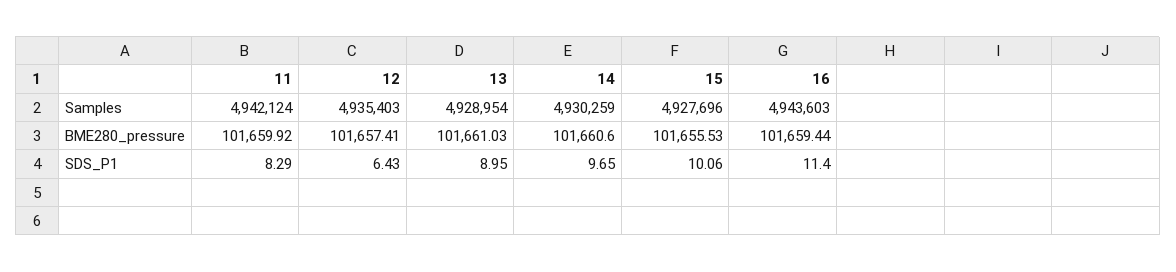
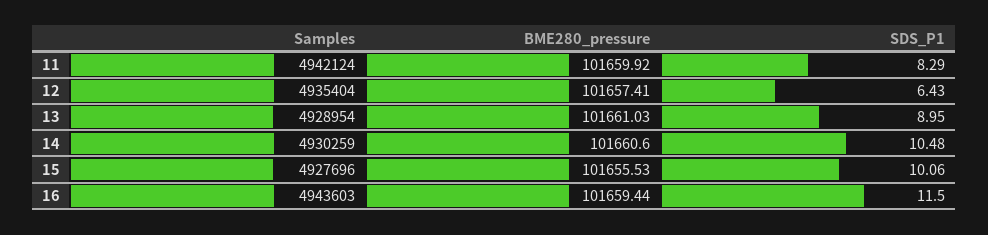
  {
    "11": {
      "Samples": 4942124,
      "BME280_pressure": 101659.92,
      "SDS_P1": 8.29
    },
    "12": {
-     "Samples": 4935403,
+     "Samples": 4935404,
      "BME280_pressure": 101657.41,
      "SDS_P1": 6.43
    },
    "13": {
      "Samples": 4928954,
      "BME280_pressure": 101661.03,
      "SDS_P1": 8.95
    },
    "14": {
      "Samples": 4930259,
      "BME280_pressure": 101660.6,
-     "SDS_P1": 9.65
+     "SDS_P1": 10.48
    },
    "15": {
      "Samples": 4927696,
      "BME280_pressure": 101655.53,
      "SDS_P1": 10.06
    },
    "16": {
      "Samples": 4943603,
      "BME280_pressure": 101659.44,
-     "SDS_P1": 11.4
+     "SDS_P1": 11.5
    }
  }

